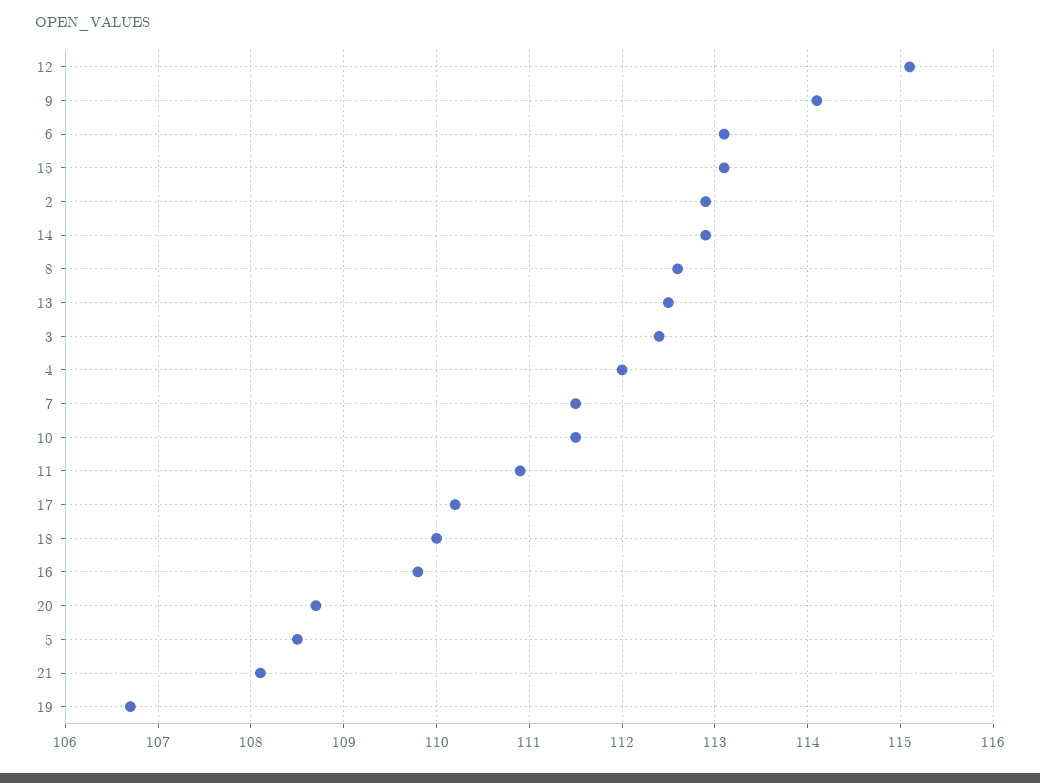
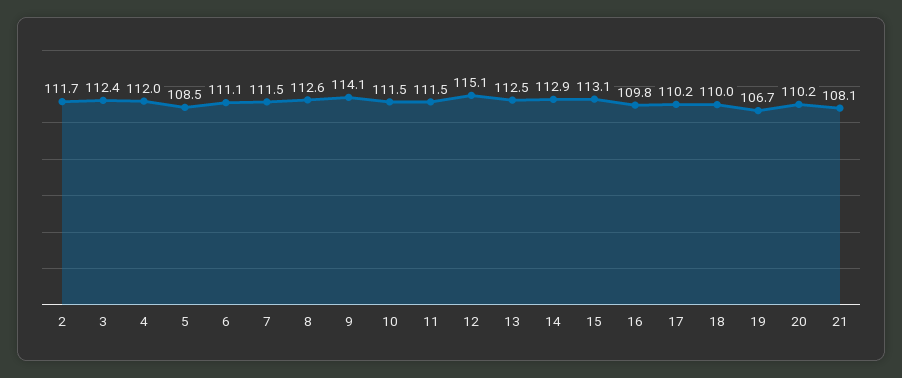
  {
    "12": 115.1,
    "9": 114.1,
-   "6": 113.1,
+   "6": 111.1,
    "15": 113.1,
-   "2": 112.9,
+   "2": 111.7,
    "14": 112.9,
    "8": 112.6,
    "13": 112.5,
    "3": 112.4,
    "4": 112,
    "7": 111.5,
    "10": 111.5,
-   "11": 110.9,
+   "11": 111.5,
    "17": 110.2,
    "18": 110,
    "16": 109.8,
-   "20": 108.7,
+   "20": 110.2,
    "5": 108.5,
    "21": 108.1,
    "19": 106.7
  }

